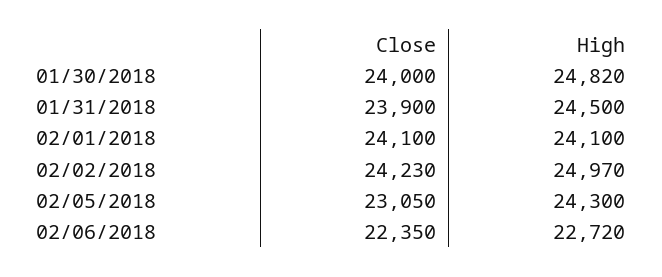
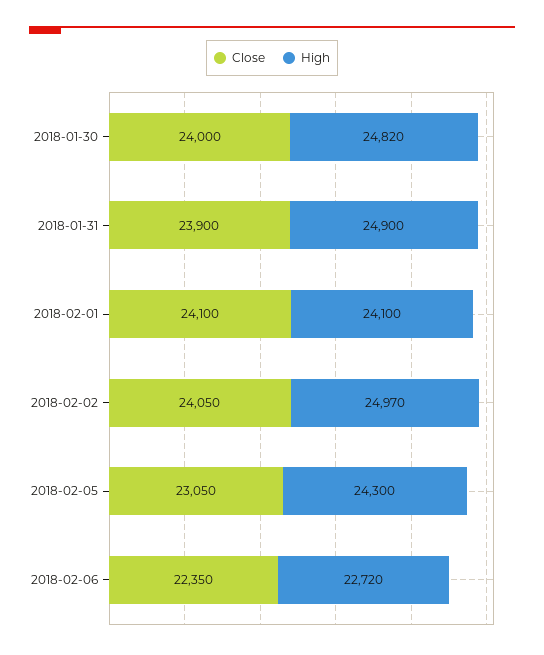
  {
    "Close": {
      "01/30/2018": 24000,
      "01/31/2018": 23900,
      "02/01/2018": 24100,
-     "02/02/2018": 24230,
+     "02/02/2018": 24050,
      "02/05/2018": 23050,
      "02/06/2018": 22350
    },
    "High": {
      "01/30/2018": 24820,
-     "01/31/2018": 24500,
+     "01/31/2018": 24900,
      "02/01/2018": 24100,
      "02/02/2018": 24970,
      "02/05/2018": 24300,
      "02/06/2018": 22720
    }
  }

